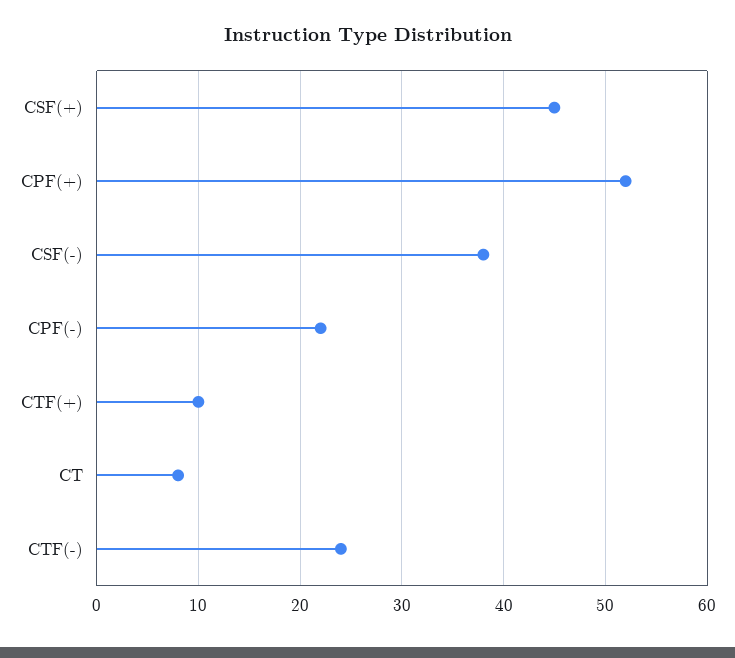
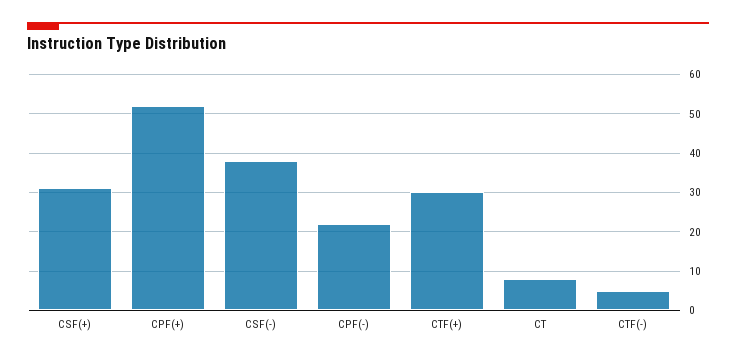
  {
-   "CSF(+)": 45,
+   "CSF(+)": 30,
    "CPF(+)": 52,
    "CSF(-)": 38,
    "CPF(-)": 22,
-   "CTF(+)": 10,
+   "CTF(+)": 30,
    "CT": 8,
-   "CTF(-)": 24
+   "CTF(-)": 5
  }

